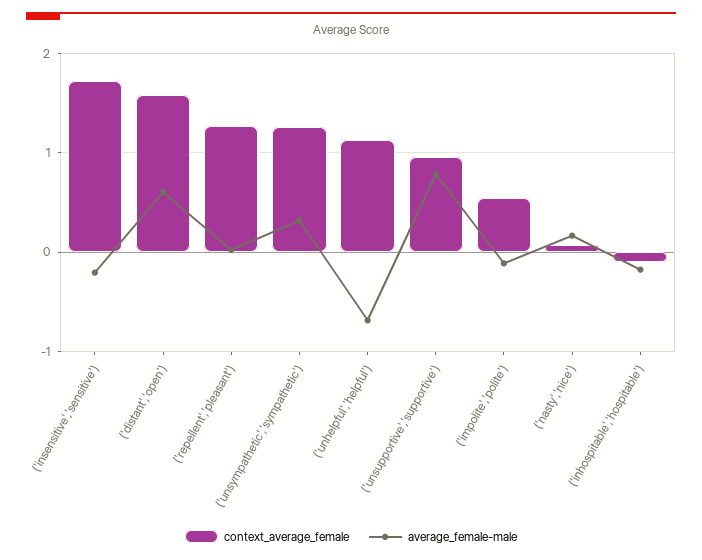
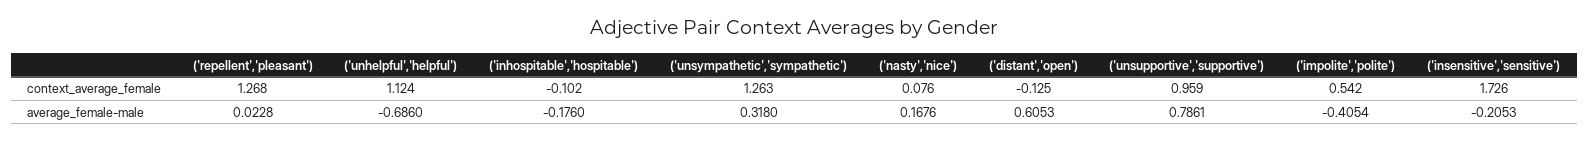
  {
    "context_average_female": {
      "('insensitive','sensitive')": 1.726,
-     "('distant','open')": 1.6,
+     "('distant','open')": -0.125,
      "('repellent','pleasant')": 1.268,
      "('unsympathetic','sympathetic')": 1.263,
      "('unhelpful','helpful')": 1.124,
      "('unsupportive','supportive')": 0.959,
      "('impolite','polite')": 0.542,
      "('nasty','nice')": 0.076,
      "('inhospitable','hospitable')": -0.102
    },
    "average_female-male": {
      "('insensitive','sensitive')": -0.2053,
      "('distant','open')": 0.6053,
      "('repellent','pleasant')": 0.0228,
      "('unsympathetic','sympathetic')": 0.318,
      "('unhelpful','helpful')": -0.686,
      "('unsupportive','supportive')": 0.7861,
-     "('impolite','polite')": -0.1,
+     "('impolite','polite')": -0.4054,
      "('nasty','nice')": 0.1676,
      "('inhospitable','hospitable')": -0.176
    }
  }

